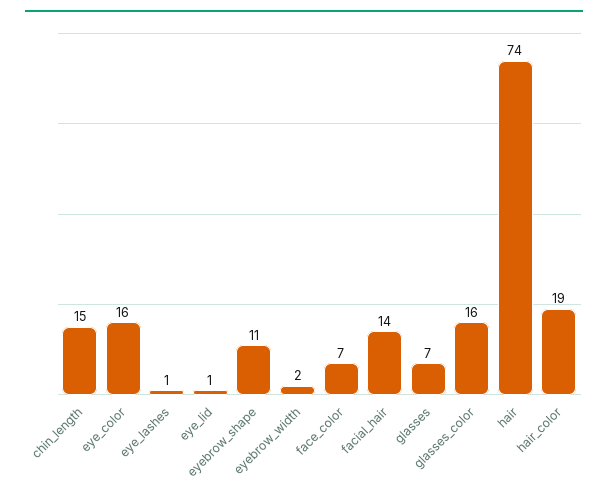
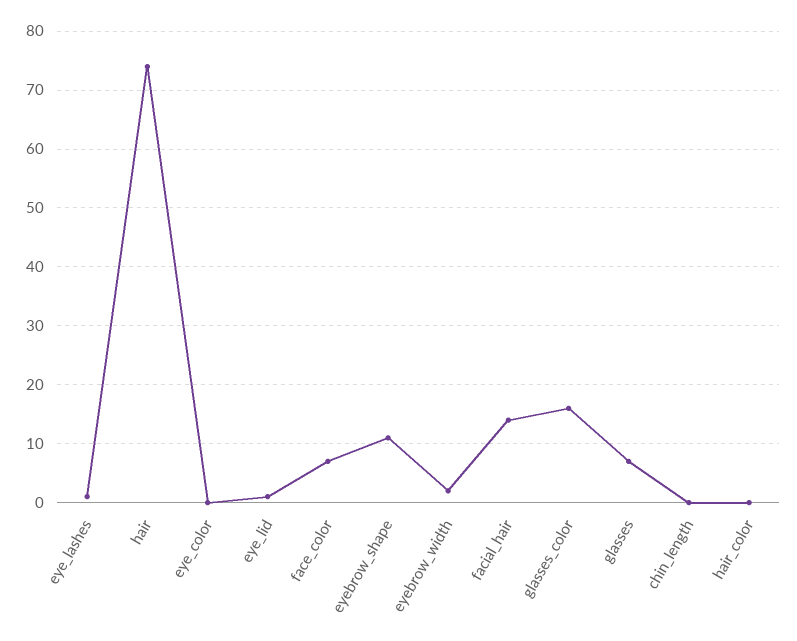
  {
-   "chin_length": 15,
+   "chin_length": 0,
-   "eye_color": 16,
+   "eye_color": 0,
    "eye_lashes": 1,
    "eye_lid": 1,
    "eyebrow_shape": 11,
    "eyebrow_width": 2,
    "face_color": 7,
    "facial_hair": 14,
    "glasses": 7,
    "glasses_color": 16,
    "hair": 74,
-   "hair_color": 19
+   "hair_color": 0
  }

